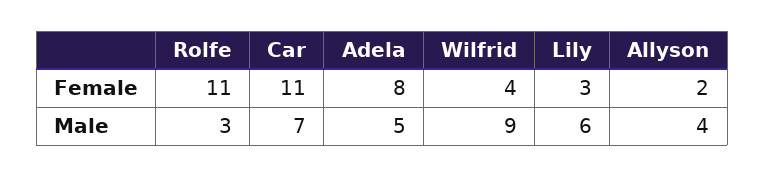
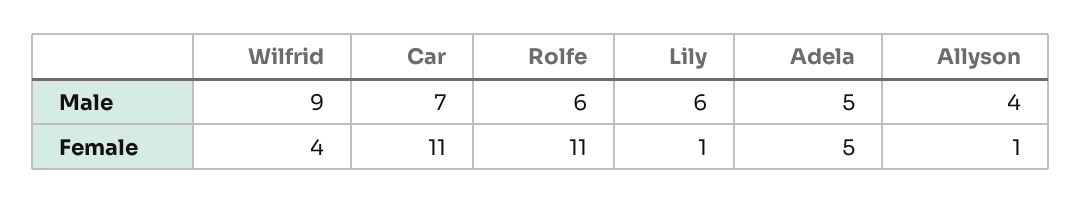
  {
    "Rolfe": {
      "Female": 11,
-     "Male": 3
+     "Male": 6
    },
    "Car": {
      "Female": 11,
      "Male": 7
    },
    "Adela": {
-     "Female": 8,
+     "Female": 5,
      "Male": 5
    },
    "Wilfrid": {
      "Female": 4,
      "Male": 9
    },
    "Lily": {
-     "Female": 3,
+     "Female": 1,
      "Male": 6
    },
    "Allyson": {
-     "Female": 2,
+     "Female": 1,
      "Male": 4
    }
  }

